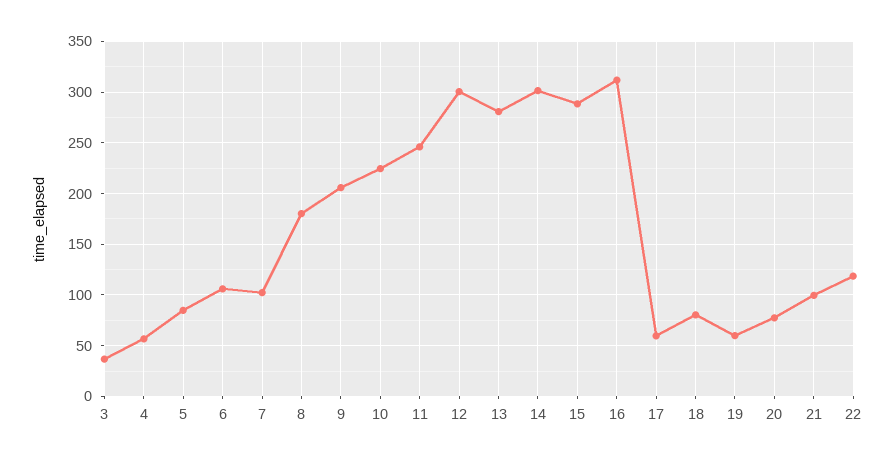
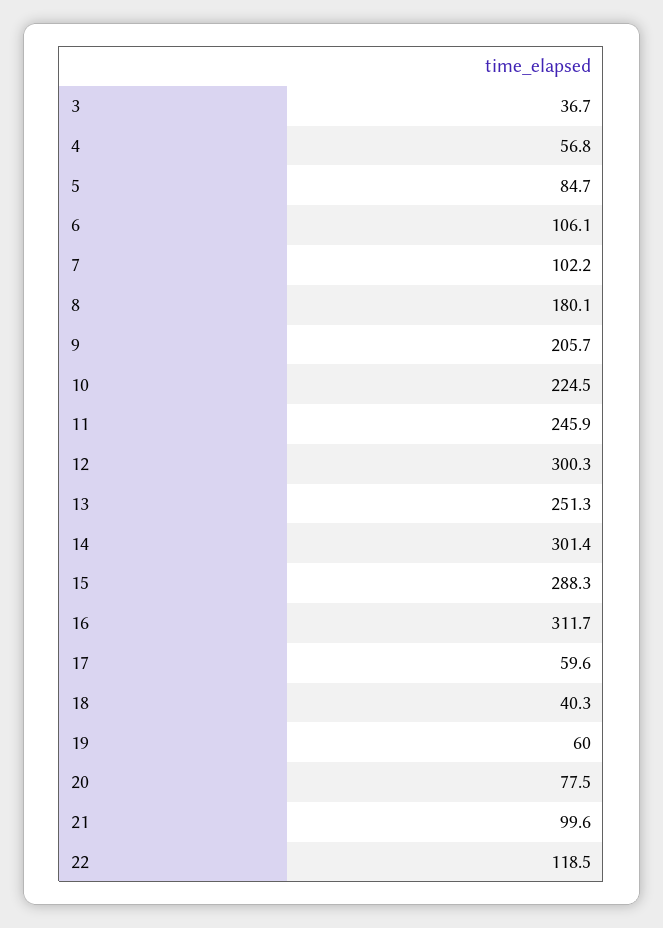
  {
    "3": 36.7,
    "4": 56.8,
    "5": 84.7,
    "6": 106.1,
    "7": 102.2,
    "8": 180.1,
    "9": 205.7,
    "10": 224.5,
    "11": 245.9,
    "12": 300.3,
-   "13": 280,
+   "13": 251.3,
    "14": 301.4,
    "15": 288.3,
    "16": 311.7,
    "17": 59.6,
-   "18": 80,
+   "18": 40.3,
    "19": 60,
    "20": 77.5,
    "21": 99.6,
    "22": 118.5
  }

